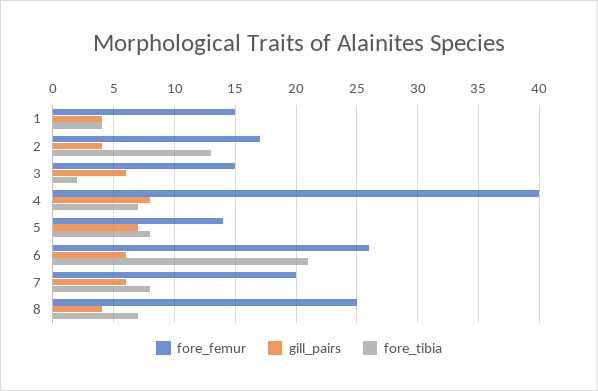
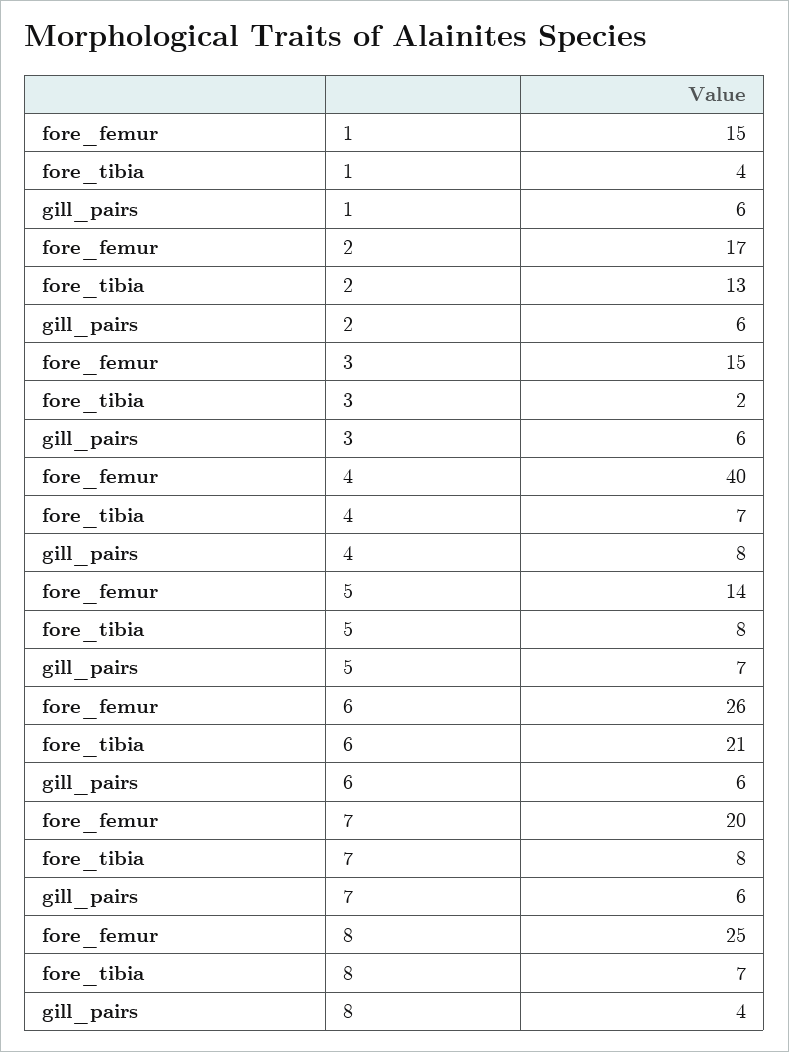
  {
    "fore_femur": {
      "1": 15,
      "2": 17,
      "3": 15,
      "4": 40,
      "5": 14,
      "6": 26,
      "7": 20,
      "8": 25
    },
    "gill_pairs": {
-     "1": 4,
+     "1": 6,
-     "2": 4,
+     "2": 6,
      "3": 6,
      "4": 8,
      "5": 7,
      "6": 6,
      "7": 6,
      "8": 4
    },
    "fore_tibia": {
      "1": 4,
      "2": 13,
      "3": 2,
      "4": 7,
      "5": 8,
      "6": 21,
      "7": 8,
      "8": 7
    }
  }

